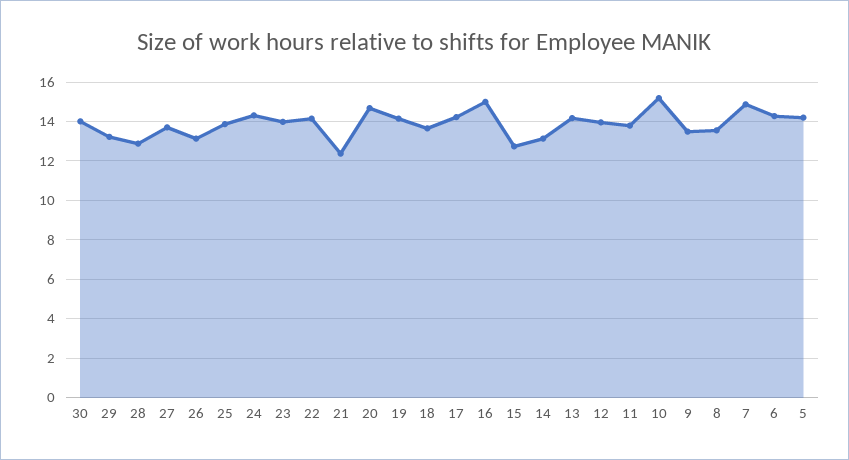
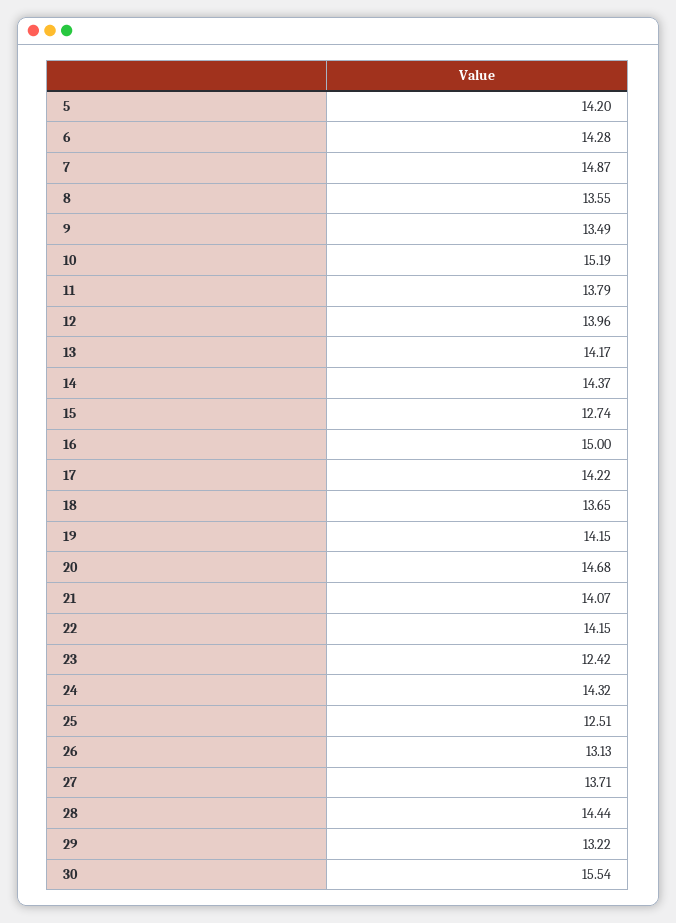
  {
-   "30": 14,
+   "30": 15.54,
    "29": 13.22,
-   "28": 13,
+   "28": 14.44,
    "27": 13.71,
    "26": 13.13,
-   "25": 14,
+   "25": 12.51,
    "24": 14.32,
-   "23": 14,
+   "23": 12.42,
    "22": 14.15,
-   "21": 12.5,
+   "21": 14.07,
    "20": 14.68,
    "19": 14.15,
    "18": 13.65,
    "17": 14.22,
    "16": 15,
    "15": 12.74,
-   "14": 13,
+   "14": 14.37,
    "13": 14.17,
    "12": 13.96,
    "11": 13.79,
    "10": 15.19,
    "9": 13.49,
    "8": 13.55,
    "7": 14.87,
    "6": 14.28,
    "5": 14.2
  }

